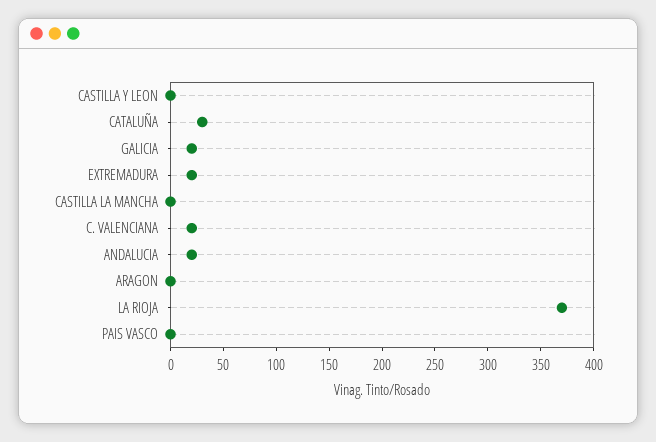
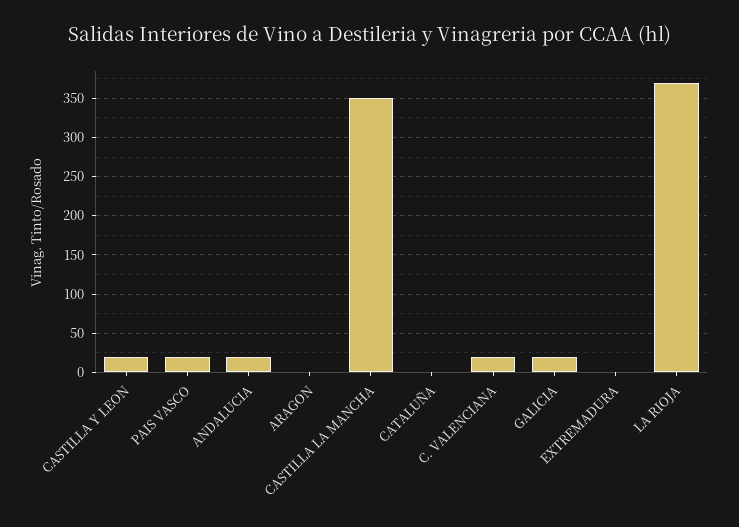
  {
-   "CASTILLA Y LEON": 0,
+   "CASTILLA Y LEON": 20,
-   "CATALUÑA": 30,
+   "CATALUÑA": 0,
    "GALICIA": 20,
-   "EXTREMADURA": 20,
+   "EXTREMADURA": 0,
-   "CASTILLA LA MANCHA": 0,
+   "CASTILLA LA MANCHA": 350,
    "C. VALENCIANA": 20,
    "ANDALUCIA": 20,
    "ARAGON": 0,
    "LA RIOJA": 370,
-   "PAIS VASCO": 0
+   "PAIS VASCO": 20
  }

